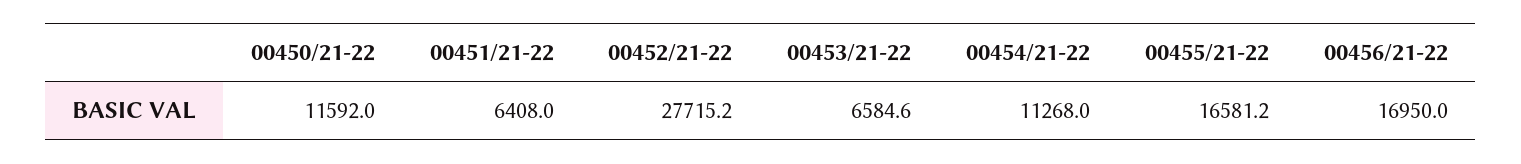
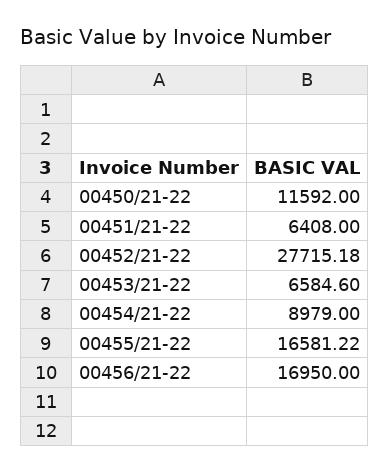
  {
    "00450/21-22": 11592,
    "00451/21-22": 6408,
    "00452/21-22": 27715.18,
    "00453/21-22": 6584.6,
-   "00454/21-22": 11268,
+   "00454/21-22": 8979,
    "00455/21-22": 16581.22,
    "00456/21-22": 16950
  }

